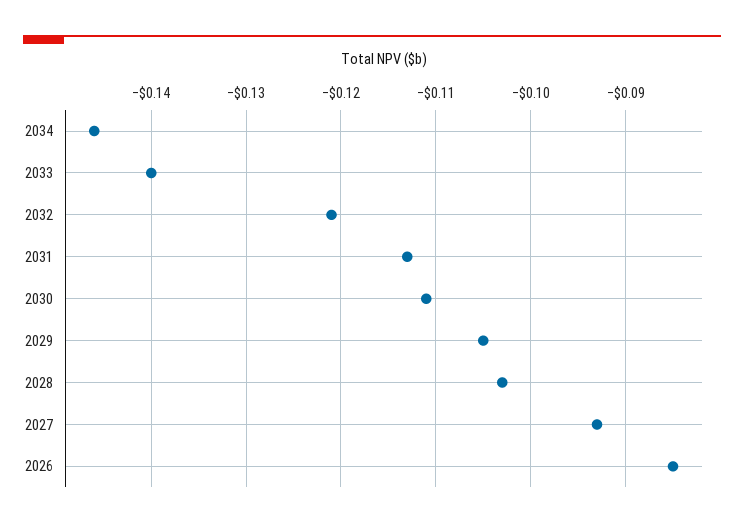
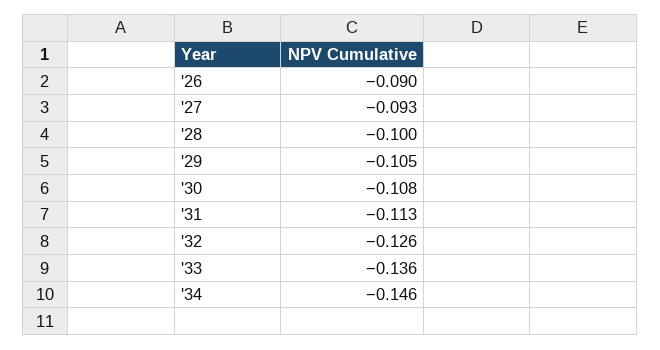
  {
    "2034": -0.146,
-   "2033": -0.14,
+   "2033": -0.136,
-   "2032": -0.121,
+   "2032": -0.126,
    "2031": -0.113,
-   "2030": -0.111,
+   "2030": -0.108,
    "2029": -0.105,
-   "2028": -0.103,
+   "2028": -0.1,
    "2027": -0.093,
-   "2026": -0.085
+   "2026": -0.09
  }

